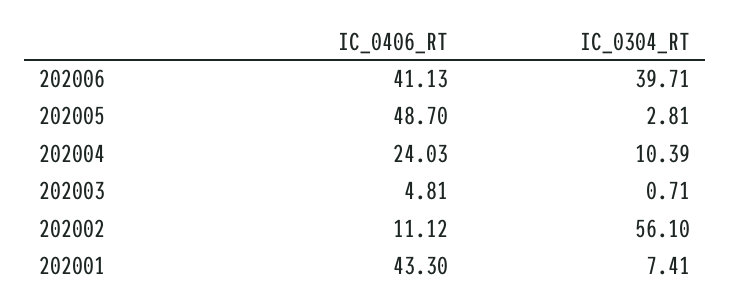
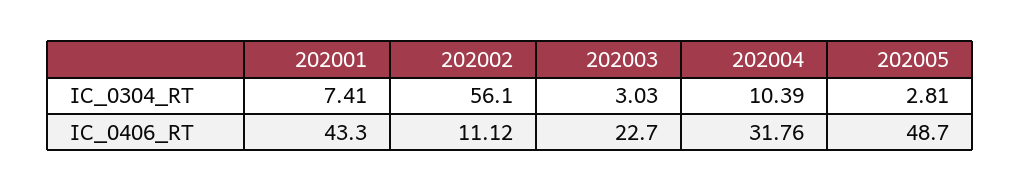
  {
    "IC_0406_RT": {
-     "202006": 41.13,
      "202005": 48.7,
-     "202004": 24.03,
+     "202004": 31.76,
-     "202003": 4.81,
+     "202003": 22.7,
      "202002": 11.12,
      "202001": 43.3
    },
    "IC_0304_RT": {
-     "202006": 39.71,
      "202005": 2.81,
      "202004": 10.39,
-     "202003": 0.71,
+     "202003": 3.03,
      "202002": 56.1,
      "202001": 7.41
    }
  }

